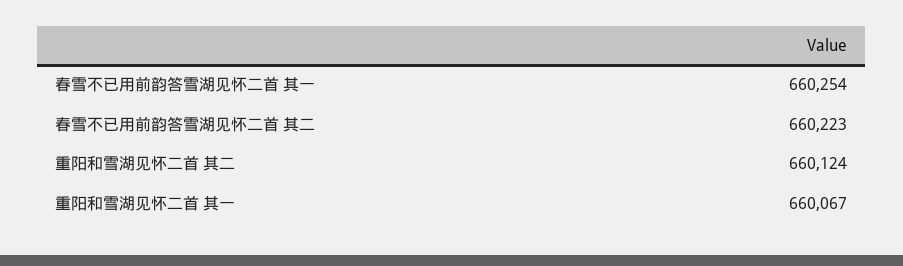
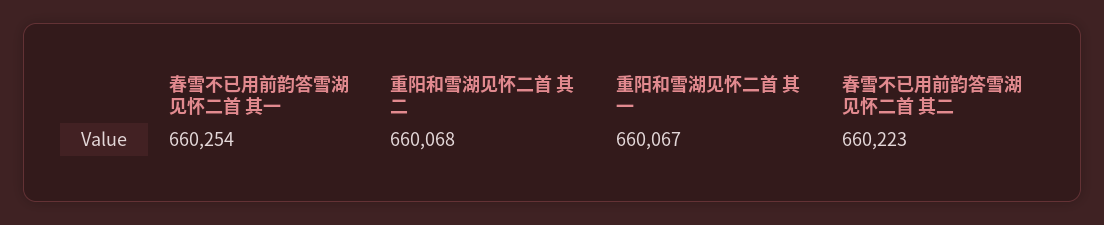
  {
    "春雪不已用前韵答雪湖见怀二首 其一": 660254,
    "春雪不已用前韵答雪湖见怀二首 其二": 660223,
-   "重阳和雪湖见怀二首 其二": 660124,
+   "重阳和雪湖见怀二首 其二": 660068,
    "重阳和雪湖见怀二首 其一": 660067
  }

